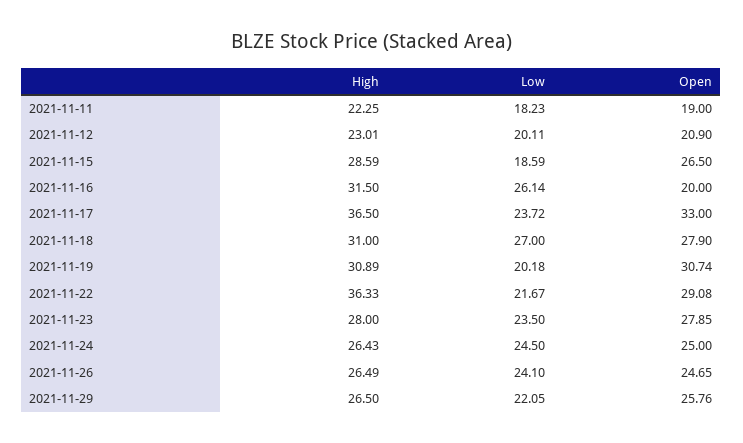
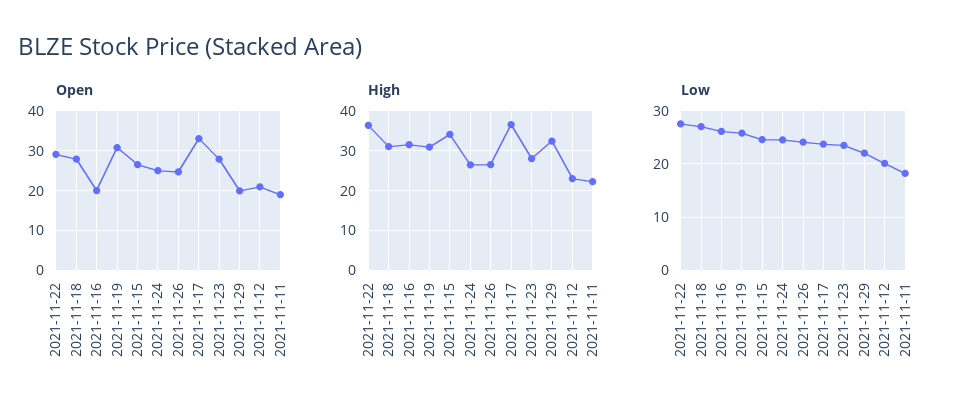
  {
    "High": {
      "2021-11-11": 22.25,
      "2021-11-12": 23.01,
-     "2021-11-15": 28.59,
+     "2021-11-15": 34,
      "2021-11-16": 31.5,
      "2021-11-17": 36.5,
      "2021-11-18": 31,
      "2021-11-19": 30.89,
      "2021-11-22": 36.33,
      "2021-11-23": 28,
      "2021-11-24": 26.43,
      "2021-11-26": 26.49,
-     "2021-11-29": 26.5
+     "2021-11-29": 32
    },
    "Low": {
      "2021-11-11": 18.23,
      "2021-11-12": 20.11,
-     "2021-11-15": 18.59,
+     "2021-11-15": 24,
      "2021-11-16": 26.14,
      "2021-11-17": 23.72,
      "2021-11-18": 27,
-     "2021-11-19": 20.18,
+     "2021-11-19": 26,
-     "2021-11-22": 21.67,
+     "2021-11-22": 28,
      "2021-11-23": 23.5,
      "2021-11-24": 24.5,
      "2021-11-26": 24.1,
      "2021-11-29": 22.05
    },
    "Open": {
      "2021-11-11": 19,
      "2021-11-12": 20.9,
      "2021-11-15": 26.5,
      "2021-11-16": 20,
      "2021-11-17": 33,
      "2021-11-18": 27.9,
      "2021-11-19": 30.74,
      "2021-11-22": 29.08,
      "2021-11-23": 27.85,
      "2021-11-24": 25,
      "2021-11-26": 24.65,
-     "2021-11-29": 25.76
+     "2021-11-29": 20
    }
  }

